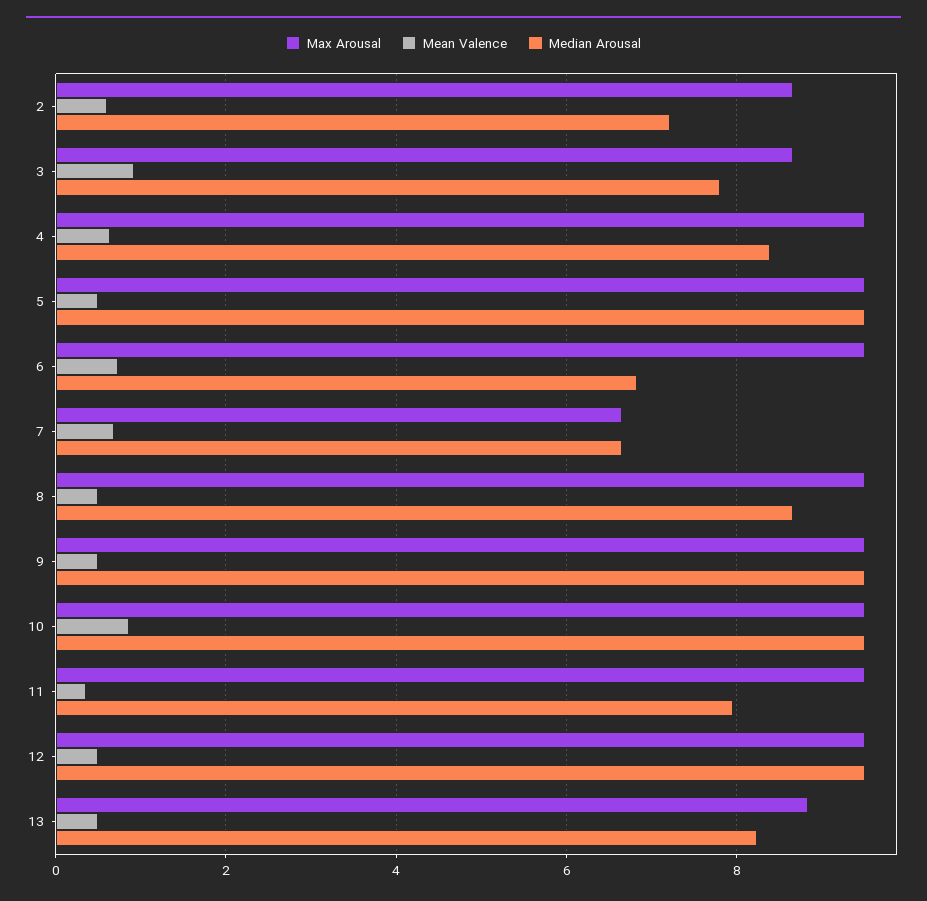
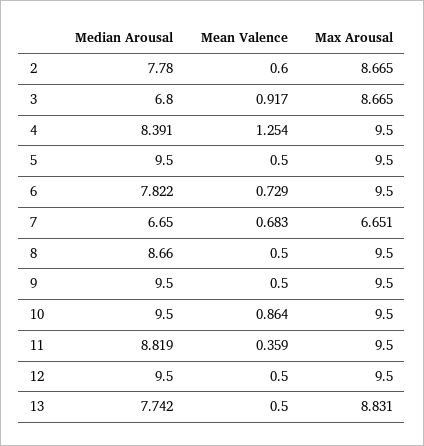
  {
    "Max Arousal": {
      "2": 8.665,
      "3": 8.665,
      "4": 9.5,
      "5": 9.5,
      "6": 9.5,
      "7": 6.651,
      "8": 9.5,
      "9": 9.5,
      "10": 9.5,
      "11": 9.5,
      "12": 9.5,
      "13": 8.831
    },
    "Mean Valence": {
      "2": 0.6,
      "3": 0.917,
-     "4": 0.6,
+     "4": 1.254,
      "5": 0.5,
      "6": 0.729,
      "7": 0.683,
      "8": 0.5,
      "9": 0.5,
      "10": 0.864,
      "11": 0.359,
      "12": 0.5,
      "13": 0.5
    },
    "Median Arousal": {
-     "2": 7.2,
+     "2": 7.78,
-     "3": 7.8,
+     "3": 6.8,
      "4": 8.391,
      "5": 9.5,
-     "6": 6.8,
+     "6": 7.822,
      "7": 6.65,
      "8": 8.66,
      "9": 9.5,
      "10": 9.5,
-     "11": 8,
+     "11": 8.819,
      "12": 9.5,
-     "13": 8.2
+     "13": 7.742
    }
  }

